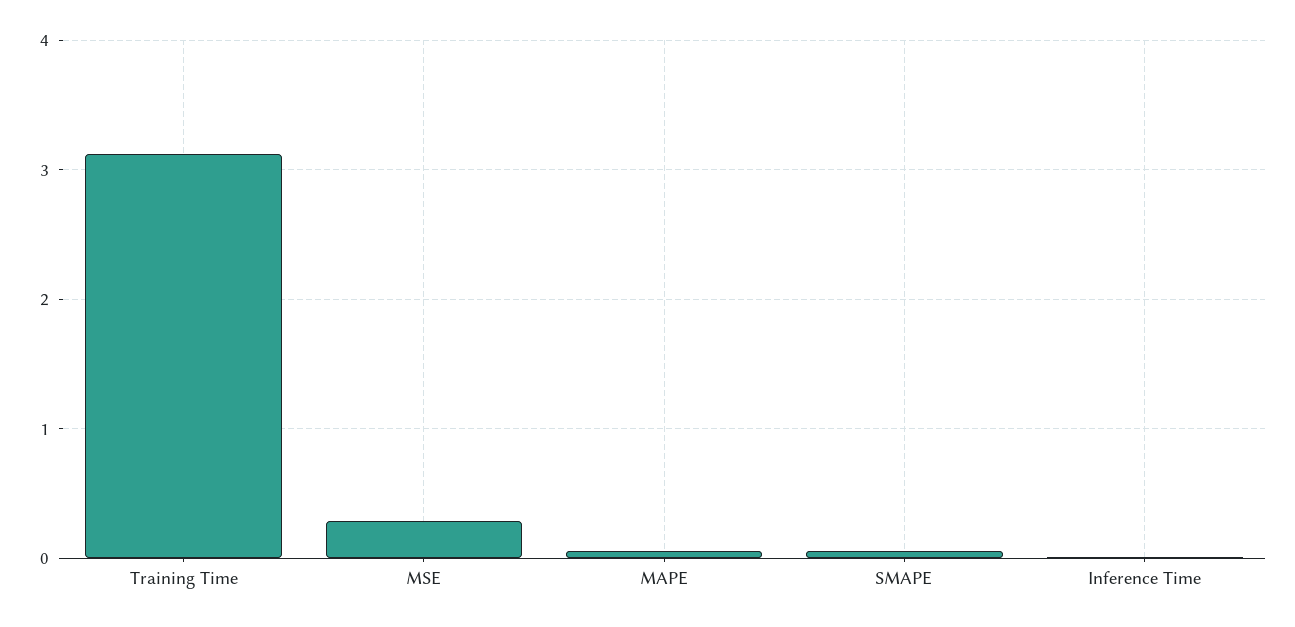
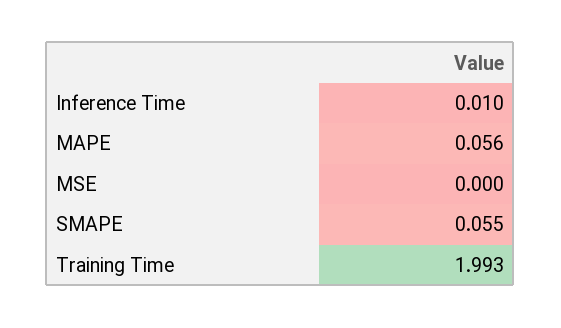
  {
-   "Training Time": 3.1,
+   "Training Time": 1.993,
-   "MSE": 0.3,
+   "MSE": 0,
    "MAPE": 0.056,
    "SMAPE": 0.055,
    "Inference Time": 0.01
  }

